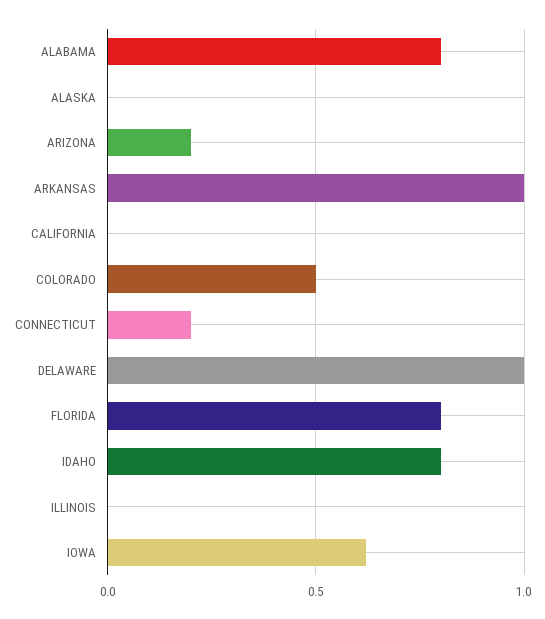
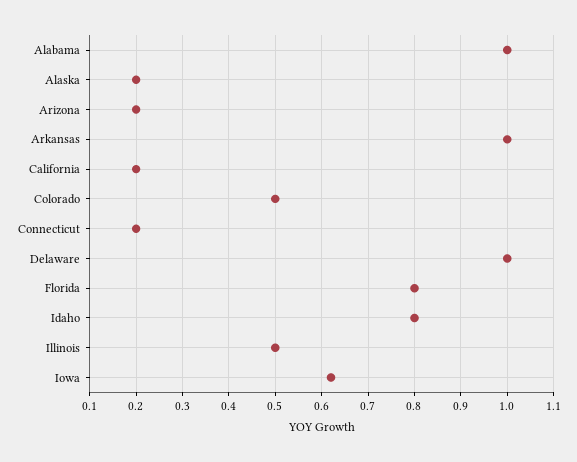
  {
-   "ALABAMA": 0.8,
+   "ALABAMA": 1,
-   "ALASKA": 0,
+   "ALASKA": 0.2,
    "ARIZONA": 0.2,
    "ARKANSAS": 1,
-   "CALIFORNIA": 0,
+   "CALIFORNIA": 0.2,
    "COLORADO": 0.5,
    "CONNECTICUT": 0.2,
    "DELAWARE": 1,
    "FLORIDA": 0.8,
    "IDAHO": 0.8,
-   "ILLINOIS": 0,
+   "ILLINOIS": 0.5,
    "IOWA": 0.6
  }

